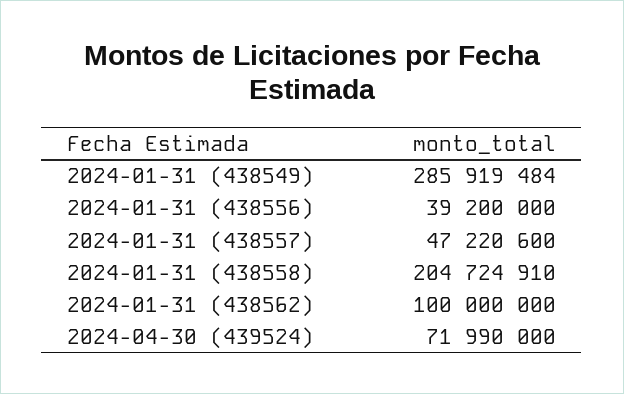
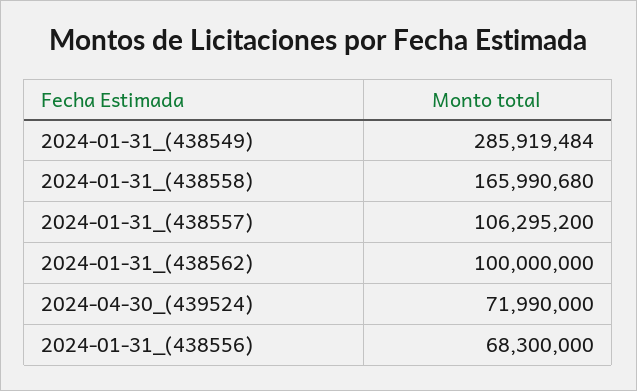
  {
    "2024-01-31 (438549)": 285919484,
-   "2024-01-31 (438556)": 39200000,
+   "2024-01-31 (438556)": 68300000,
-   "2024-01-31 (438557)": 47220600,
+   "2024-01-31 (438557)": 106295200,
-   "2024-01-31 (438558)": 204724910,
+   "2024-01-31 (438558)": 165990680,
    "2024-01-31 (438562)": 100000000,
    "2024-04-30 (439524)": 71990000
  }

